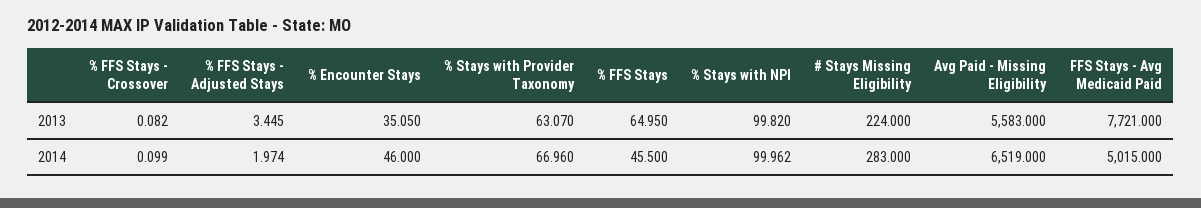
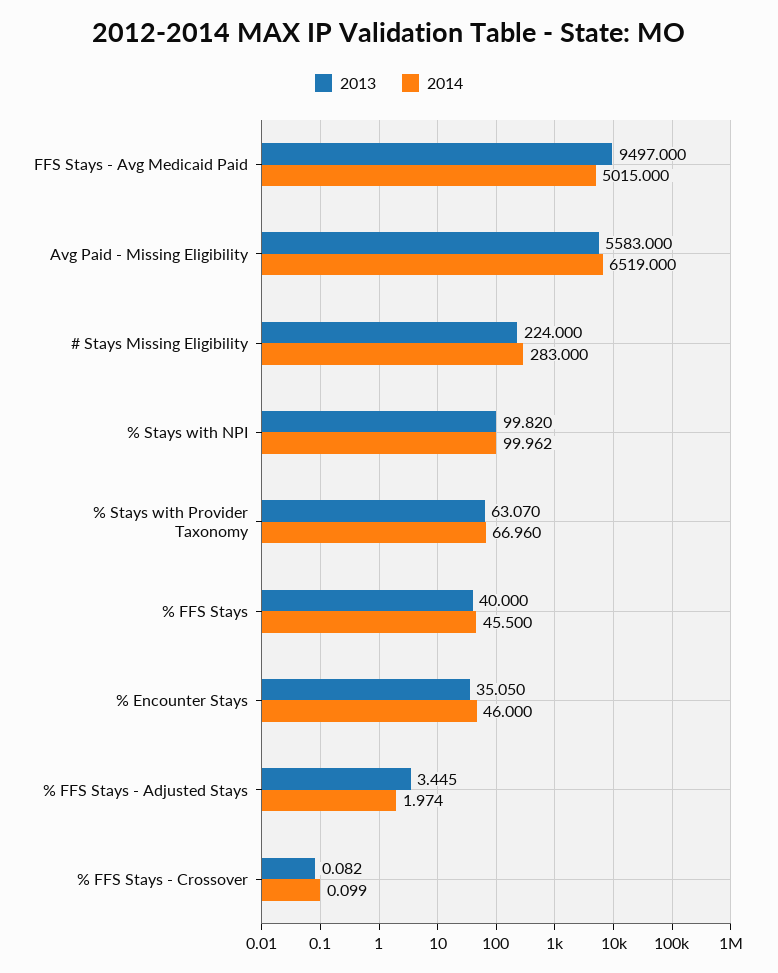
  {
    "2013": {
      "% FFS Stays - Crossover": 0.082,
      "% FFS Stays - Adjusted Stays": 3.445,
      "% Encounter Stays": 35.05,
      "% Stays with Provider Taxonomy": 63.07,
-     "% FFS Stays": 64.95,
+     "% FFS Stays": 40,
      "% Stays with NPI": 99.82,
      "# Stays Missing Eligibility": 224,
      "Avg Paid - Missing Eligibility": 5583,
-     "FFS Stays - Avg Medicaid Paid": 7721
+     "FFS Stays - Avg Medicaid Paid": 9497
    },
    "2014": {
      "% FFS Stays - Crossover": 0.099,
      "% FFS Stays - Adjusted Stays": 1.974,
      "% Encounter Stays": 46,
      "% Stays with Provider Taxonomy": 66.96,
      "% FFS Stays": 45.5,
      "% Stays with NPI": 99.962,
      "# Stays Missing Eligibility": 283,
      "Avg Paid - Missing Eligibility": 6519,
      "FFS Stays - Avg Medicaid Paid": 5015
    }
  }

